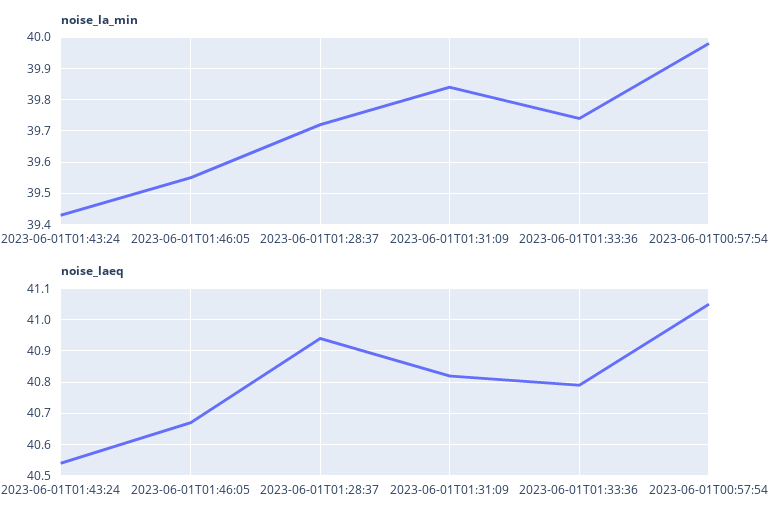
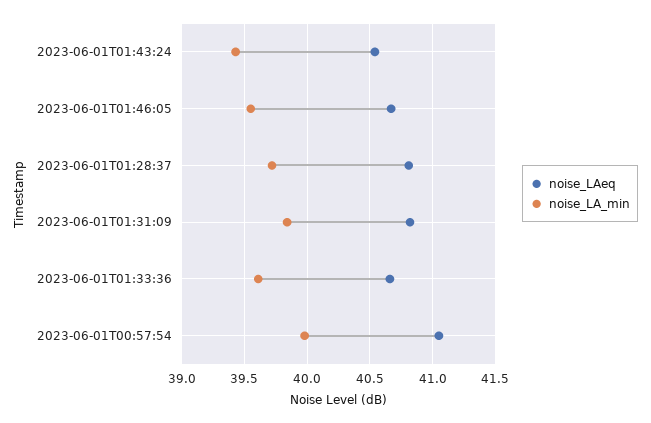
  {
    "noise_la_min": {
      "2023-06-01T01:43:24": 39.45,
      "2023-06-01T01:46:05": 39.55,
      "2023-06-01T01:28:37": 39.7,
      "2023-06-01T01:31:09": 39.85,
-     "2023-06-01T01:33:36": 39.75,
+     "2023-06-01T01:33:36": 39.6,
      "2023-06-01T00:57:54": 40
    },
    "noise_laeq": {
      "2023-06-01T01:43:24": 40.55,
      "2023-06-01T01:46:05": 40.65,
-     "2023-06-01T01:28:37": 40.95,
+     "2023-06-01T01:28:37": 40.8,
      "2023-06-01T01:31:09": 40.8,
-     "2023-06-01T01:33:36": 40.8,
+     "2023-06-01T01:33:36": 40.65,
      "2023-06-01T00:57:54": 41.05
    }
  }

